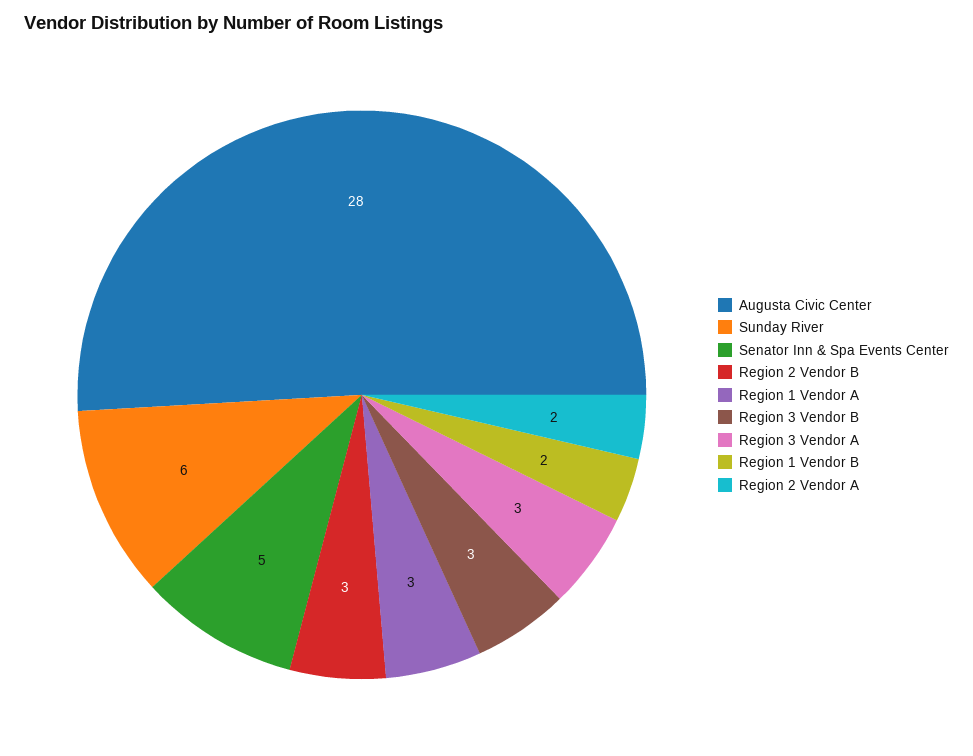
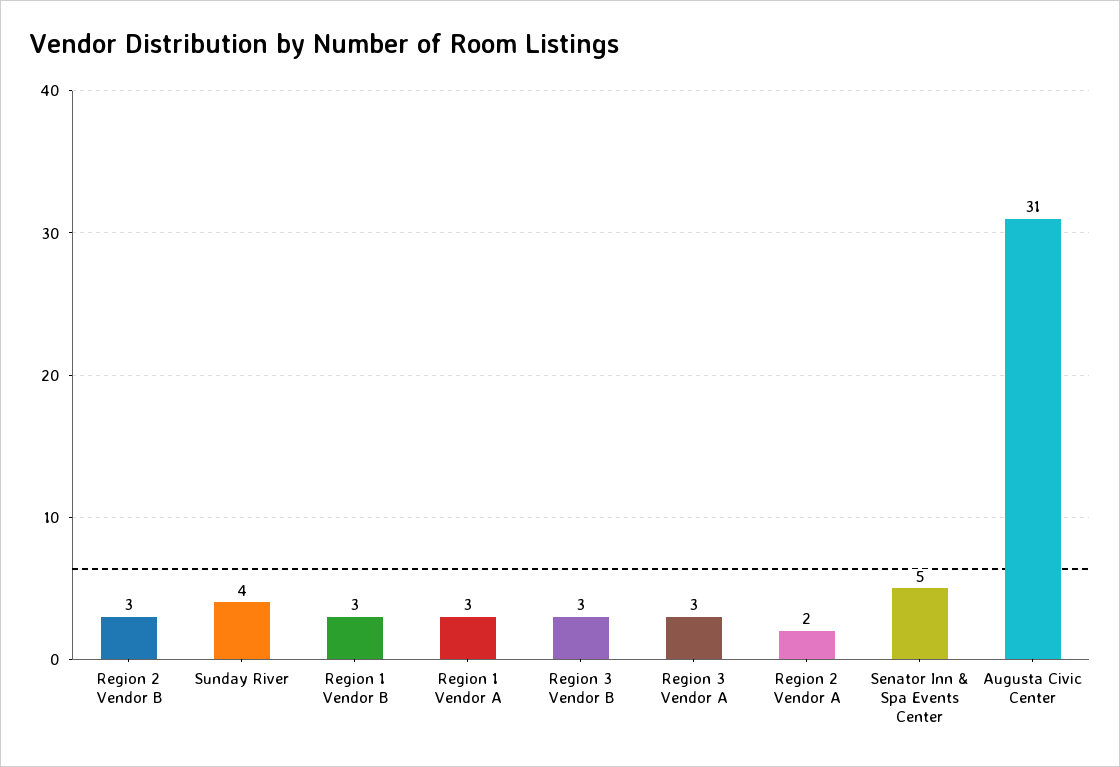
  {
-   "Augusta Civic Center": 28,
+   "Augusta Civic Center": 31,
-   "Sunday River": 6,
+   "Sunday River": 4,
    "Senator Inn & Spa Events Center": 5,
    "Region 2 Vendor B": 3,
    "Region 1 Vendor A": 3,
    "Region 3 Vendor B": 3,
    "Region 3 Vendor A": 3,
-   "Region 1 Vendor B": 2,
+   "Region 1 Vendor B": 3,
    "Region 2 Vendor A": 2
  }

